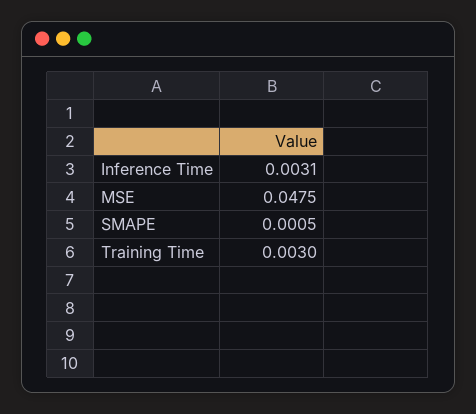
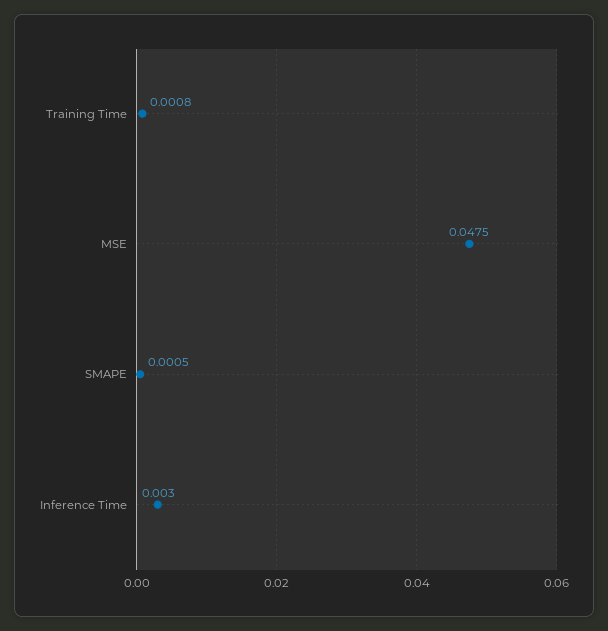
  {
-   "Inference Time": 0.0031,
+   "Inference Time": 0.003,
    "MSE": 0.0475,
    "SMAPE": 0.0005,
-   "Training Time": 0.003
+   "Training Time": 0.0008
  }

